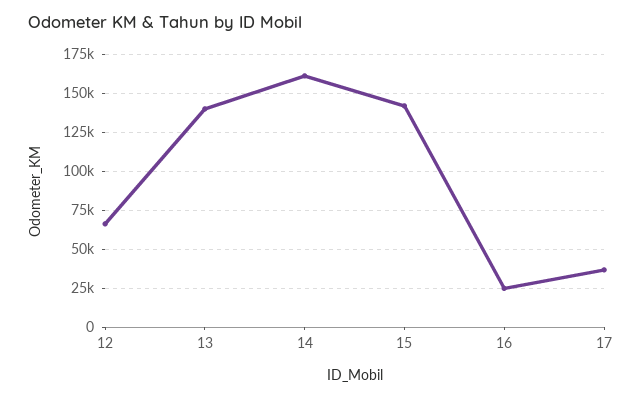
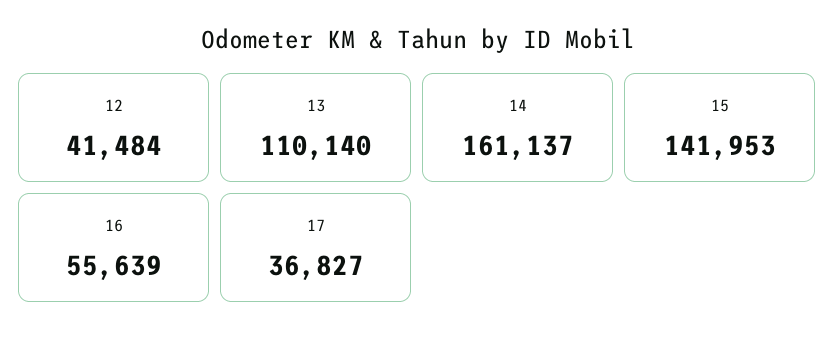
  {
-   "12": 65000,
+   "12": 41484,
-   "13": 140000,
+   "13": 110140,
    "14": 161137,
    "15": 141953,
-   "16": 25000,
+   "16": 55639,
    "17": 36827
  }

